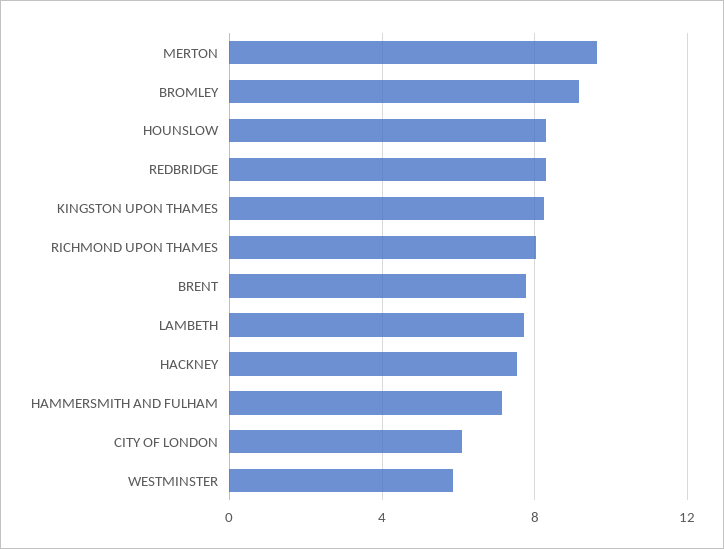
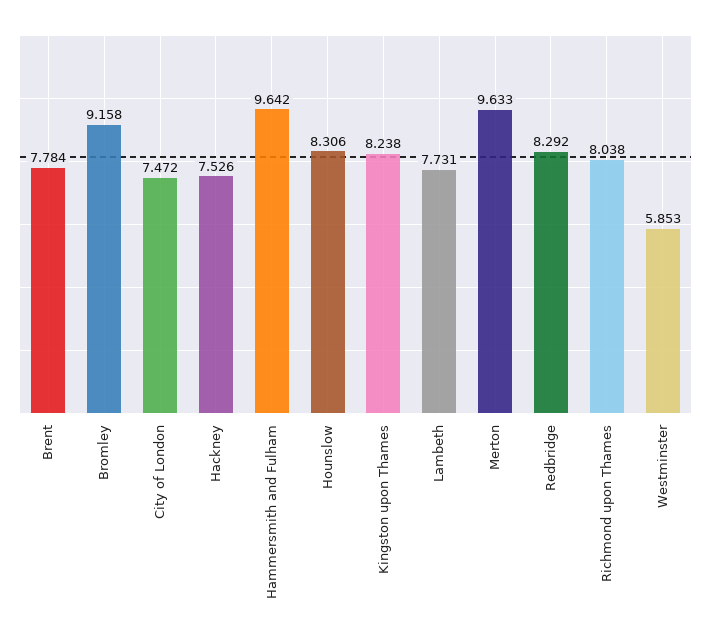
  {
    "MERTON": 9.633,
    "BROMLEY": 9.158,
    "HOUNSLOW": 8.306,
    "REDBRIDGE": 8.292,
    "KINGSTON UPON THAMES": 8.238,
    "RICHMOND UPON THAMES": 8.038,
    "BRENT": 7.784,
    "LAMBETH": 7.731,
    "HACKNEY": 7.526,
-   "HAMMERSMITH AND FULHAM": 7,
+   "HAMMERSMITH AND FULHAM": 9.642,
-   "CITY OF LONDON": 6,
+   "CITY OF LONDON": 7.472,
    "WESTMINSTER": 5.853
  }

